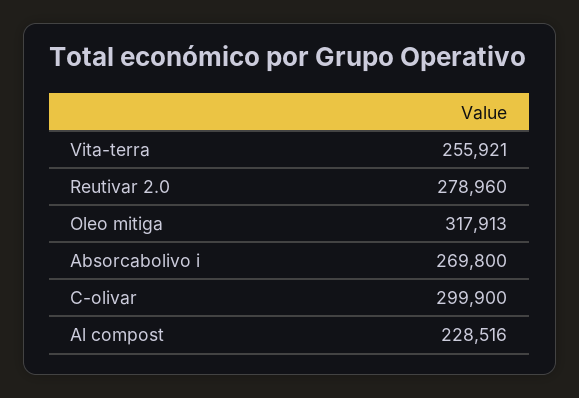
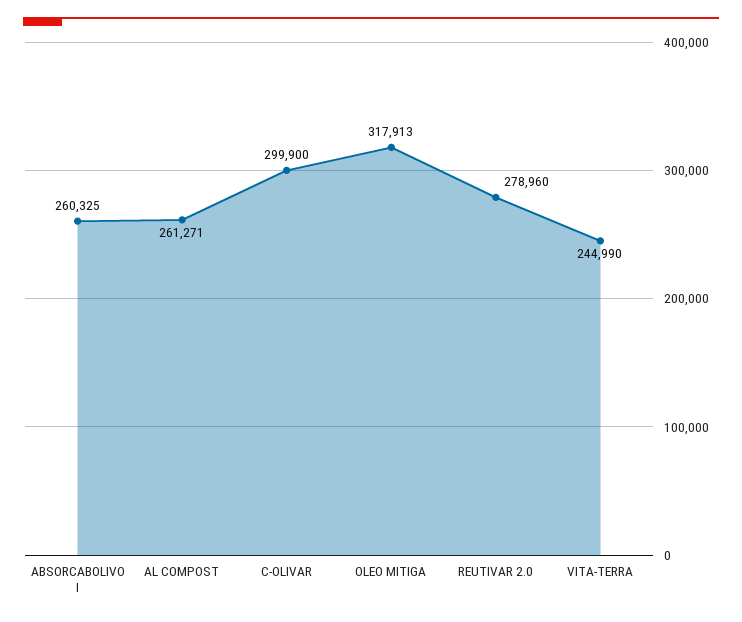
  {
-   "Vita-terra": 255921,
+   "Vita-terra": 244990,
    "Reutivar 2.0": 278960,
    "Oleo mitiga": 317913,
-   "Absorcabolivo i": 269800,
+   "Absorcabolivo i": 260325,
    "C-olivar": 299900,
-   "Al compost": 228516
+   "Al compost": 261271
  }

